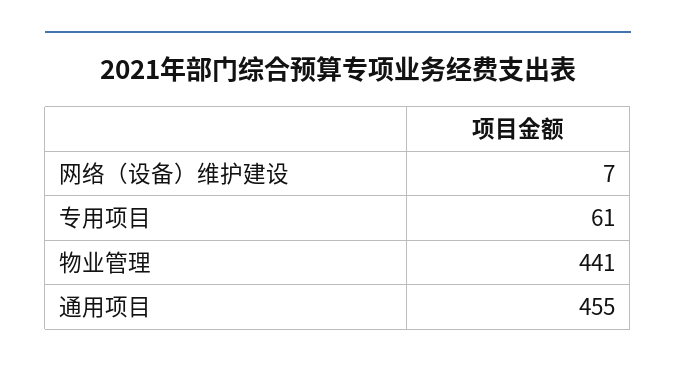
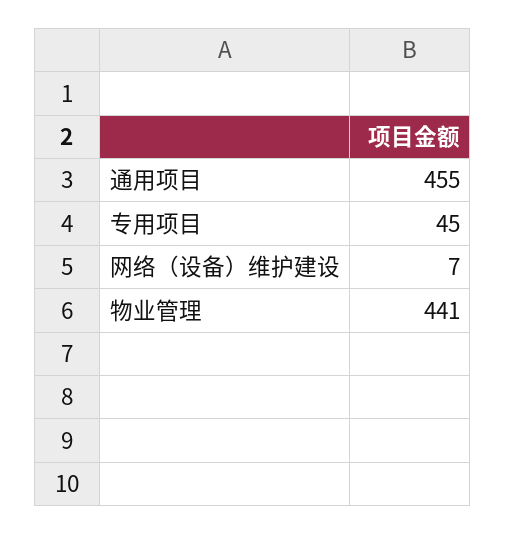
  {
    "网络（设备）维护建设": 7,
-   "专用项目": 61,
+   "专用项目": 45,
    "物业管理": 441,
    "通用项目": 455
  }

